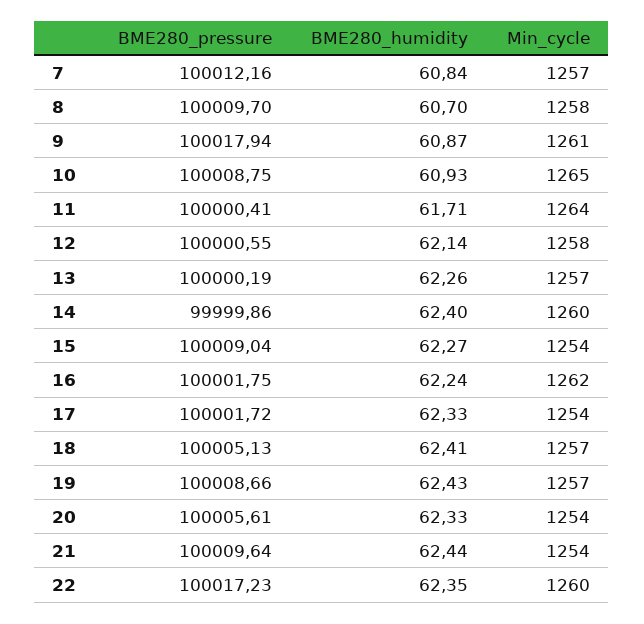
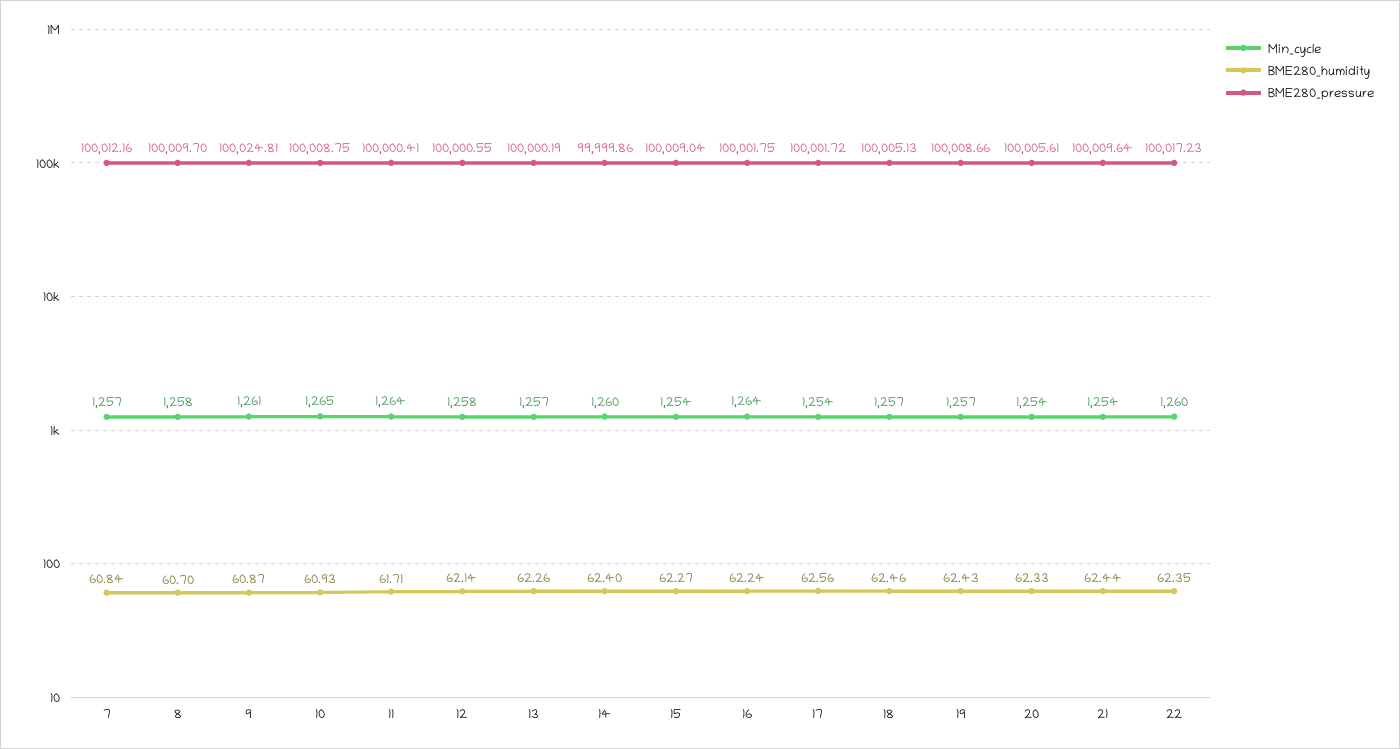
  {
    "BME280_pressure": {
      "7": 100012.16,
      "8": 100009.7,
-     "9": 100017.94,
+     "9": 100024.81,
      "10": 100008.75,
      "11": 100000.41,
      "12": 100000.55,
      "13": 100000.19,
      "14": 99999.86,
      "15": 100009.04,
      "16": 100001.75,
      "17": 100001.72,
      "18": 100005.13,
      "19": 100008.66,
      "20": 100005.61,
      "21": 100009.64,
      "22": 100017.23
    },
    "BME280_humidity": {
      "7": 60.84,
      "8": 60.7,
      "9": 60.87,
      "10": 60.93,
      "11": 61.71,
      "12": 62.14,
      "13": 62.26,
      "14": 62.4,
      "15": 62.27,
      "16": 62.24,
-     "17": 62.33,
+     "17": 62.56,
-     "18": 62.41,
+     "18": 62.46,
      "19": 62.43,
      "20": 62.33,
      "21": 62.44,
      "22": 62.35
    },
    "Min_cycle": {
      "7": 1257,
      "8": 1258,
      "9": 1261,
      "10": 1265,
      "11": 1264,
      "12": 1258,
      "13": 1257,
      "14": 1260,
      "15": 1254,
-     "16": 1262,
+     "16": 1264,
      "17": 1254,
      "18": 1257,
      "19": 1257,
      "20": 1254,
      "21": 1254,
      "22": 1260
    }
  }

